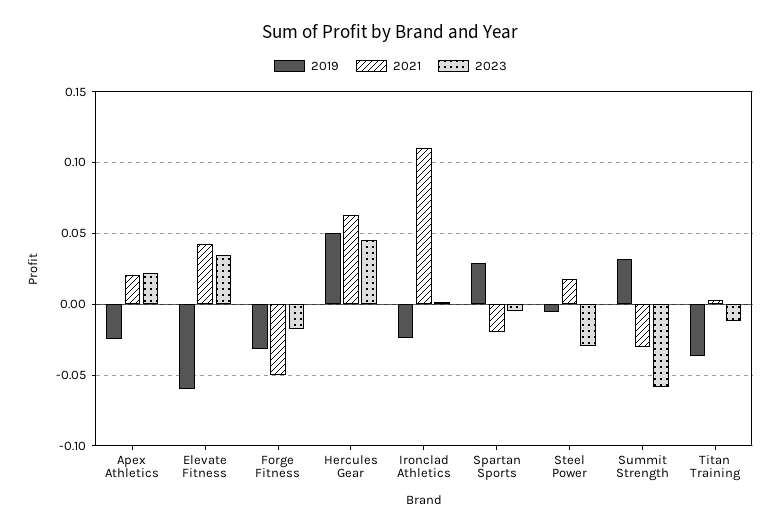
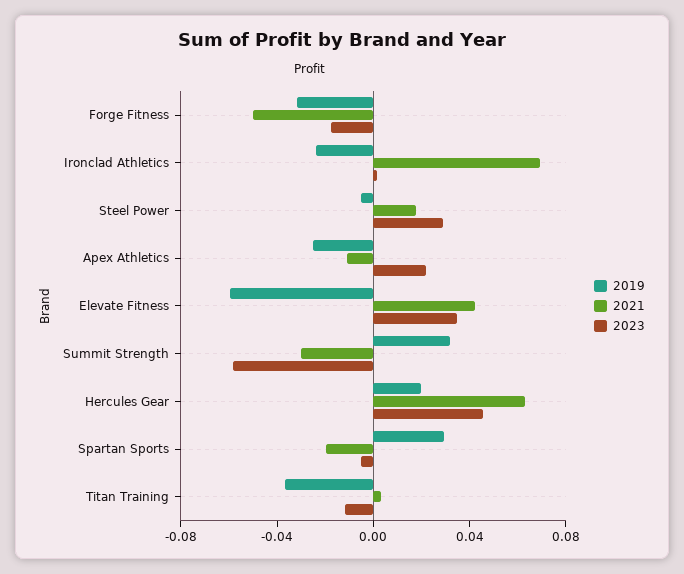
  {
    "2019": {
      "Apex Athletics": -0.025,
      "Elevate Fitness": -0.06,
      "Forge Fitness": -0.03,
-     "Hercules Gear": 0.05,
+     "Hercules Gear": 0.02,
      "Ironclad Athletics": -0.025,
      "Spartan Sports": 0.03,
      "Steel Power": -0.005,
      "Summit Strength": 0.03,
      "Titan Training": -0.035
    },
    "2021": {
-     "Apex Athletics": 0.02,
+     "Apex Athletics": -0.01,
      "Elevate Fitness": 0.04,
      "Forge Fitness": -0.05,
      "Hercules Gear": 0.065,
-     "Ironclad Athletics": 0.11,
+     "Ironclad Athletics": 0.07,
      "Spartan Sports": -0.02,
      "Steel Power": 0.02,
      "Summit Strength": -0.03,
      "Titan Training": 0.005
    },
    "2023": {
      "Apex Athletics": 0.02,
      "Elevate Fitness": 0.035,
      "Forge Fitness": -0.02,
      "Hercules Gear": 0.045,
      "Ironclad Athletics": 0,
      "Spartan Sports": -0.005,
-     "Steel Power": -0.03,
+     "Steel Power": 0.03,
      "Summit Strength": -0.06,
      "Titan Training": -0.01
    }
  }

